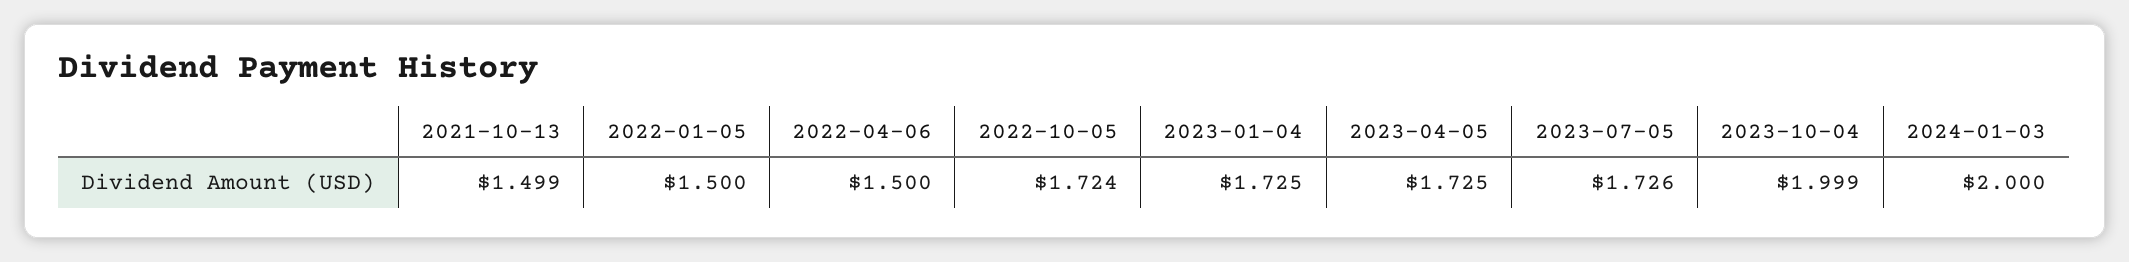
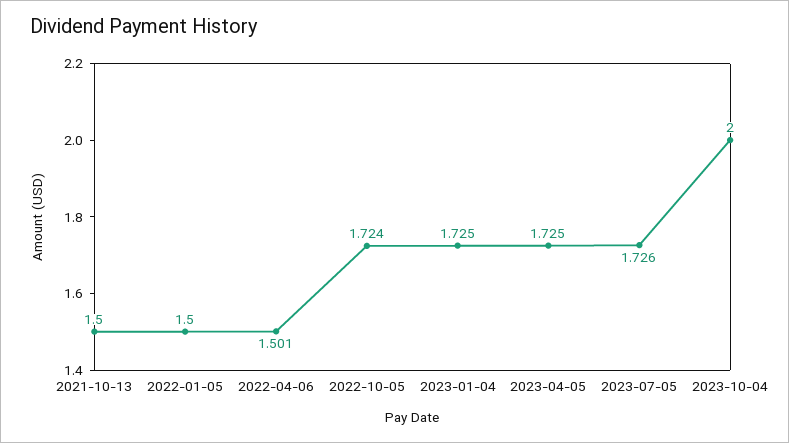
  {
-   "2021-10-13": 1.499,
+   "2021-10-13": 1.5,
    "2022-01-05": 1.5,
-   "2022-04-06": 1.5,
+   "2022-04-06": 1.501,
    "2022-10-05": 1.724,
    "2023-01-04": 1.725,
    "2023-04-05": 1.725,
    "2023-07-05": 1.726,
-   "2023-10-04": 1.999,
+   "2023-10-04": 2
-   "2024-01-03": 2
  }

